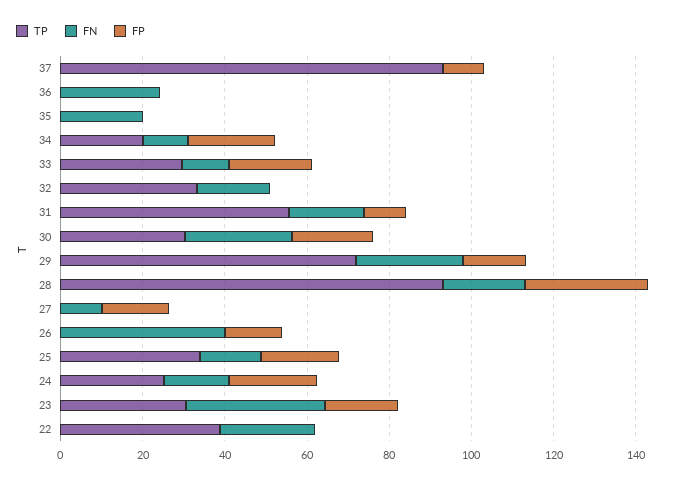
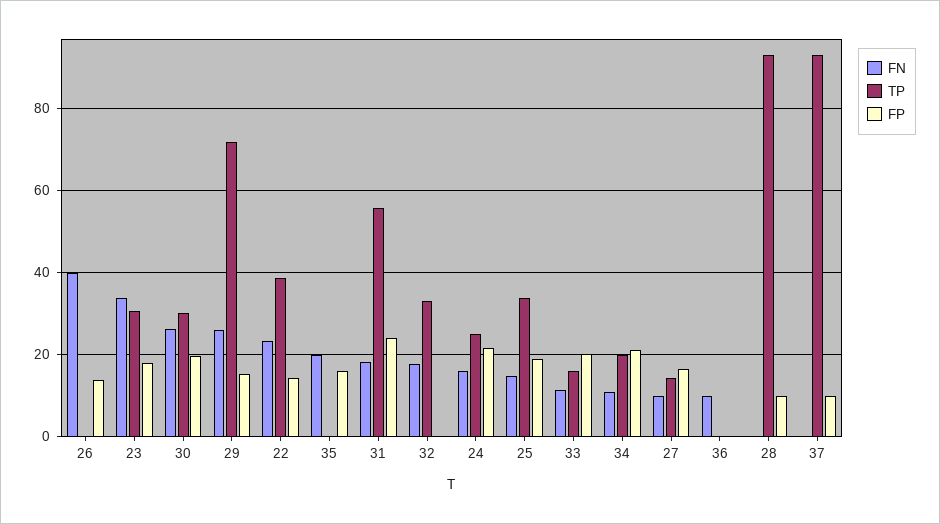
  {
    "TP": {
      "37": 94,
      "36": 0,
      "35": 0,
      "34": 20,
-     "33": 30,
+     "33": 16,
      "32": 34,
      "31": 56,
      "30": 30,
      "29": 72,
      "28": 94,
-     "27": 0,
+     "27": 14,
      "26": 0,
      "25": 34,
      "24": 26,
      "23": 30,
      "22": 38
    },
    "FN": {
      "37": 0,
-     "36": 25,
+     "36": 10,
      "35": 20,
      "34": 12,
      "33": 12,
      "32": 18,
      "31": 18,
      "30": 26,
      "29": 26,
-     "28": 20,
+     "28": 0,
      "27": 10,
      "26": 40,
      "25": 14,
      "24": 16,
      "23": 34,
      "22": 24
    },
    "FP": {
      "37": 10,
      "36": 0,
-     "35": 0,
+     "35": 16,
      "34": 22,
      "33": 20,
      "32": 0,
-     "31": 10,
+     "31": 24,
      "30": 20,
      "29": 16,
-     "28": 30,
+     "28": 10,
      "27": 16,
      "26": 14,
      "25": 20,
      "24": 22,
      "23": 18,
-     "22": 0
+     "22": 14
    }
  }

